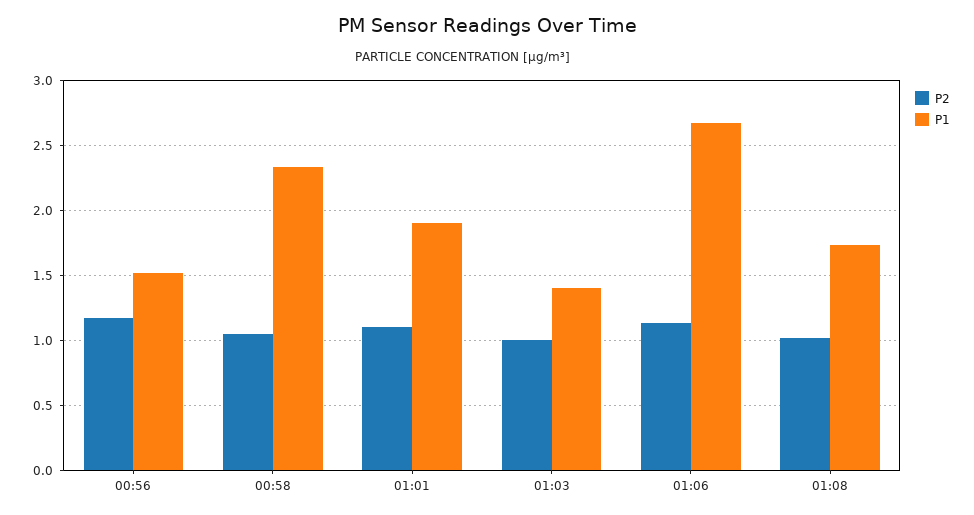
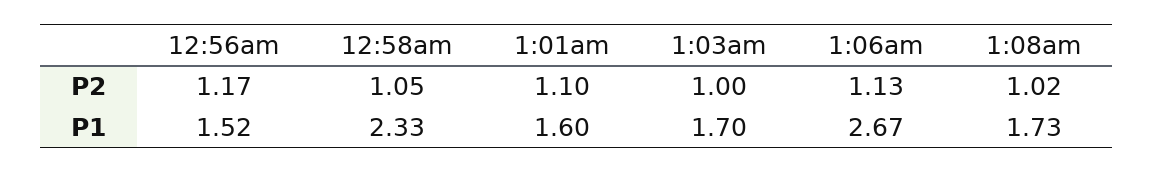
  {
    "P2": {
      "00:56": 1.17,
      "00:58": 1.05,
      "01:01": 1.1,
      "01:03": 1,
      "01:06": 1.13,
      "01:08": 1.02
    },
    "P1": {
      "00:56": 1.52,
      "00:58": 2.33,
-     "01:01": 1.9,
+     "01:01": 1.6,
-     "01:03": 1.4,
+     "01:03": 1.7,
      "01:06": 2.67,
      "01:08": 1.73
    }
  }

